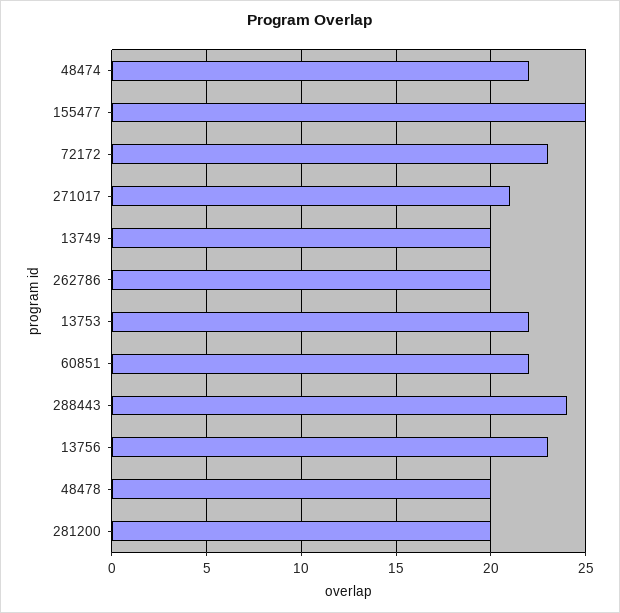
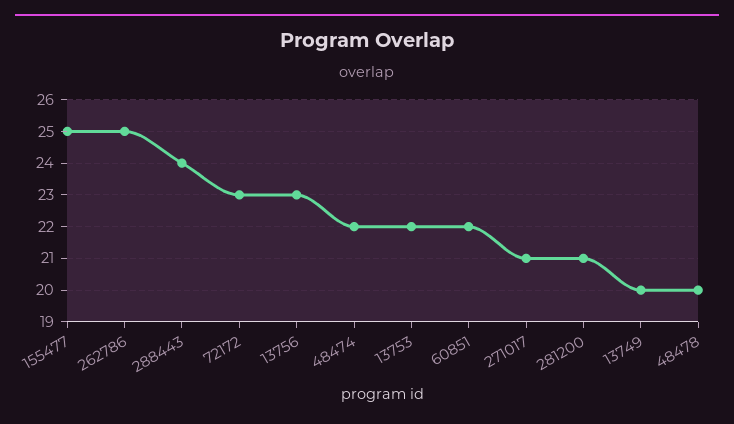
  {
    "48474": 22,
    "155477": 25,
    "72172": 23,
    "271017": 21,
    "13749": 20,
-   "262786": 20,
+   "262786": 25,
    "13753": 22,
    "60851": 22,
    "288443": 24,
    "13756": 23,
    "48478": 20,
-   "281200": 20
+   "281200": 21
  }

